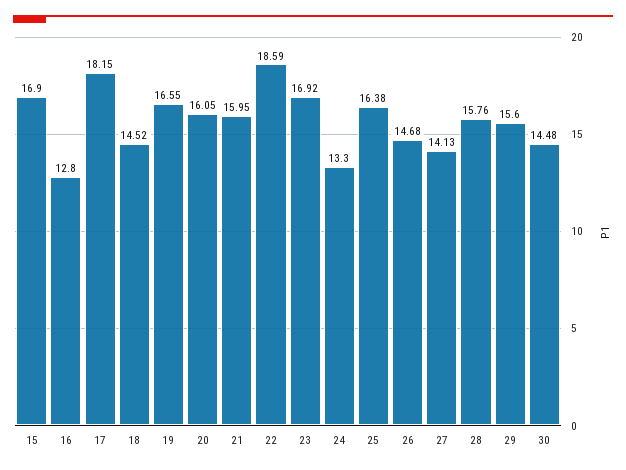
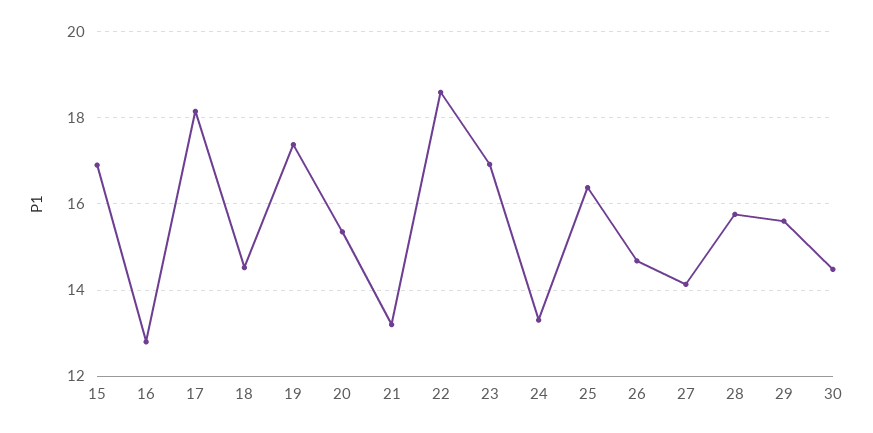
  {
    "15": 16.9,
    "16": 12.8,
    "17": 18.15,
    "18": 14.52,
-   "19": 16.55,
+   "19": 17.4,
-   "20": 16.05,
+   "20": 15.4,
-   "21": 15.95,
+   "21": 13.2,
    "22": 18.59,
    "23": 16.92,
    "24": 13.3,
    "25": 16.38,
    "26": 14.68,
    "27": 14.13,
    "28": 15.76,
    "29": 15.6,
    "30": 14.48
  }

